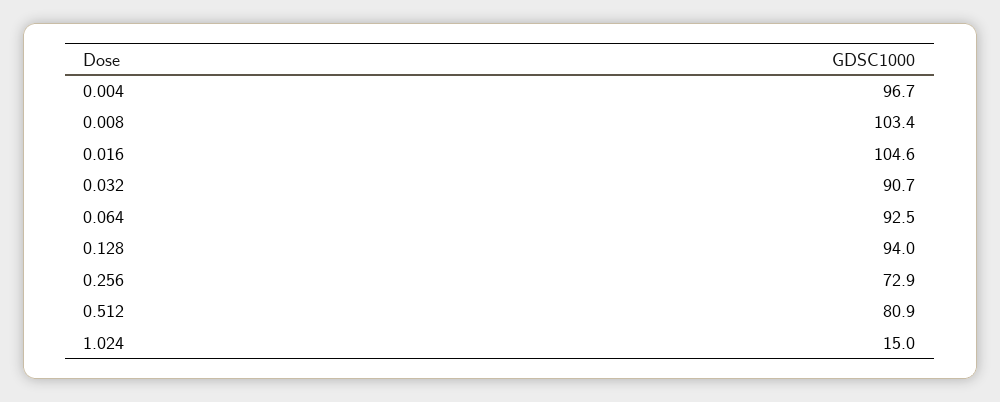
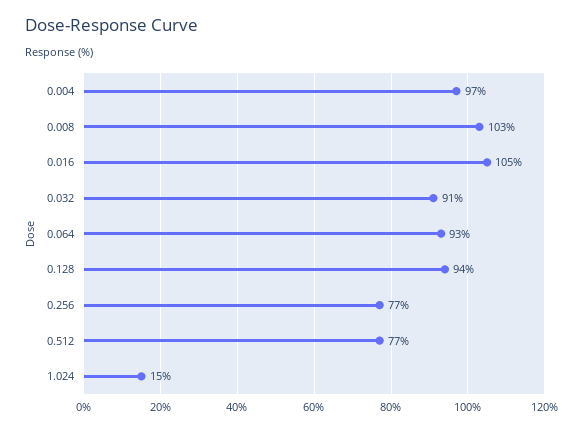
  {
    "0.004": 96.7,
    "0.008": 103.4,
    "0.016": 104.6,
    "0.032": 90.7,
    "0.064": 92.5,
    "0.128": 94,
-   "0.256": 72.9,
+   "0.256": 77,
-   "0.512": 80.9,
+   "0.512": 77,
    "1.024": 15
  }

